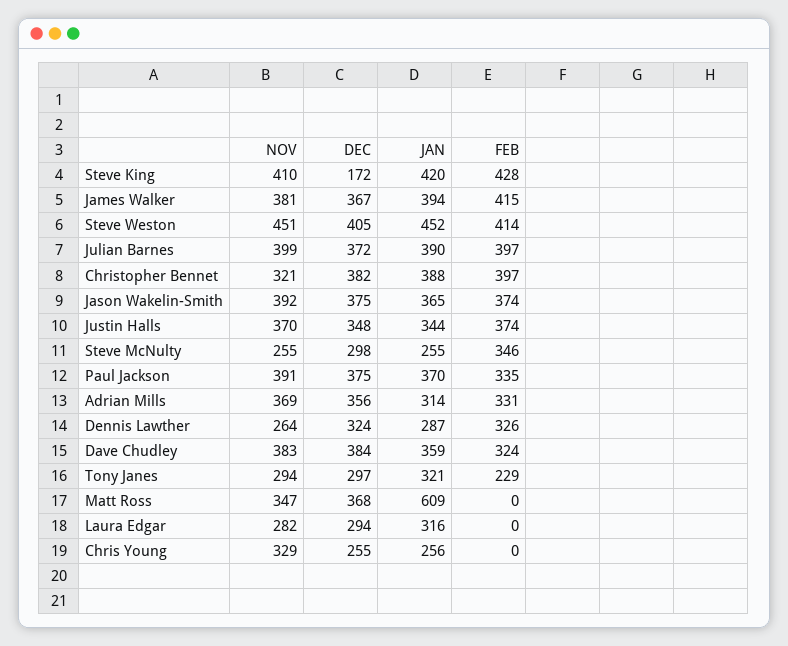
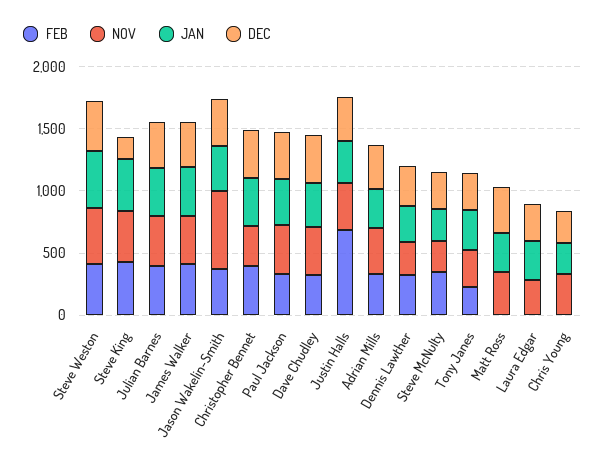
  {
    "NOV": {
      "Steve King": 410,
      "James Walker": 381,
      "Steve Weston": 451,
      "Julian Barnes": 399,
      "Christopher Bennet": 321,
-     "Jason Wakelin-Smith": 392,
+     "Jason Wakelin-Smith": 600,
      "Justin Halls": 370,
      "Steve McNulty": 255,
      "Paul Jackson": 391,
      "Adrian Mills": 369,
      "Dennis Lawther": 264,
      "Dave Chudley": 383,
      "Tony Janes": 294,
      "Matt Ross": 347,
      "Laura Edgar": 282,
      "Chris Young": 329
    },
    "DEC": {
      "Steve King": 172,
      "James Walker": 367,
      "Steve Weston": 405,
      "Julian Barnes": 372,
      "Christopher Bennet": 382,
      "Jason Wakelin-Smith": 375,
      "Justin Halls": 348,
      "Steve McNulty": 298,
      "Paul Jackson": 375,
      "Adrian Mills": 356,
      "Dennis Lawther": 324,
      "Dave Chudley": 384,
      "Tony Janes": 297,
      "Matt Ross": 368,
      "Laura Edgar": 294,
      "Chris Young": 255
    },
    "JAN": {
      "Steve King": 420,
      "James Walker": 394,
      "Steve Weston": 452,
      "Julian Barnes": 390,
      "Christopher Bennet": 388,
      "Jason Wakelin-Smith": 365,
      "Justin Halls": 344,
      "Steve McNulty": 255,
      "Paul Jackson": 370,
      "Adrian Mills": 314,
      "Dennis Lawther": 287,
      "Dave Chudley": 359,
      "Tony Janes": 321,
-     "Matt Ross": 609,
+     "Matt Ross": 300,
      "Laura Edgar": 316,
      "Chris Young": 256
    },
    "FEB": {
      "Steve King": 428,
      "James Walker": 415,
      "Steve Weston": 414,
      "Julian Barnes": 397,
      "Christopher Bennet": 397,
      "Jason Wakelin-Smith": 374,
-     "Justin Halls": 374,
+     "Justin Halls": 700,
      "Steve McNulty": 346,
      "Paul Jackson": 335,
      "Adrian Mills": 331,
      "Dennis Lawther": 326,
      "Dave Chudley": 324,
      "Tony Janes": 229,
      "Matt Ross": 0,
      "Laura Edgar": 0,
      "Chris Young": 0
    }
  }

